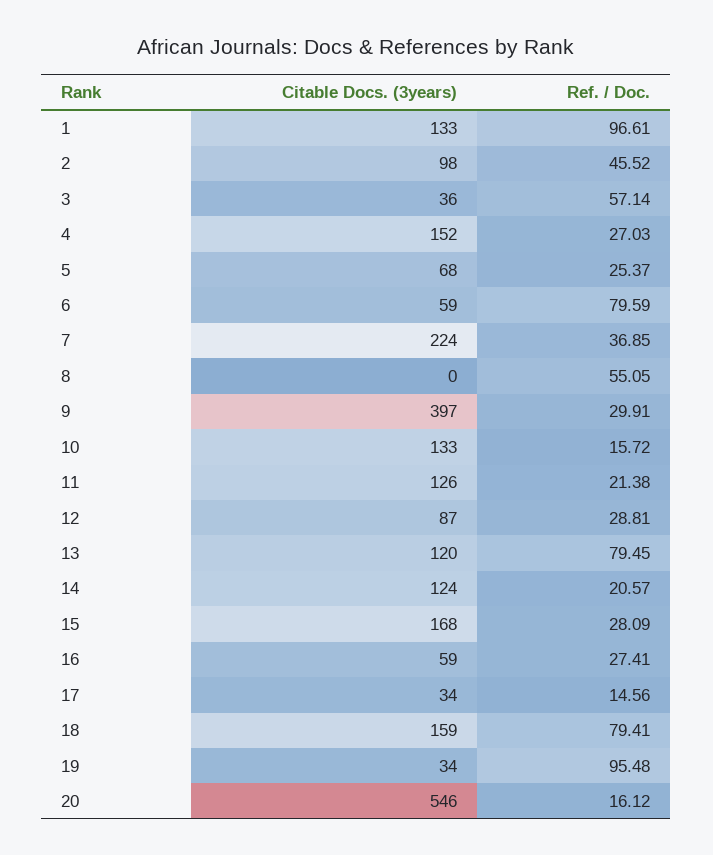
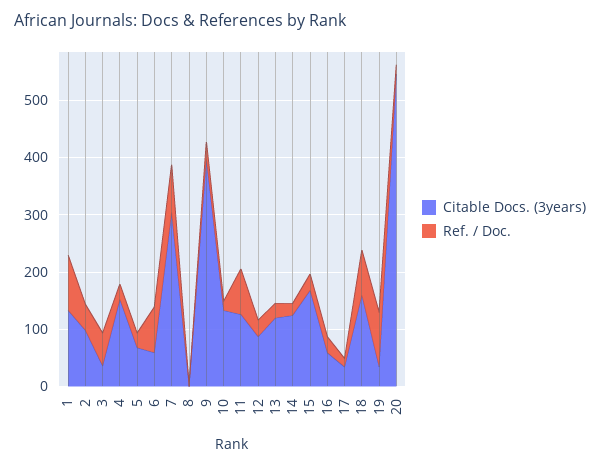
  {
    "Citable Docs. (3years)": {
      "1": 133,
      "2": 98,
      "3": 36,
      "4": 152,
      "5": 68,
      "6": 59,
-     "7": 224,
+     "7": 300,
      "8": 0,
      "9": 397,
      "10": 133,
      "11": 126,
      "12": 87,
      "13": 120,
      "14": 124,
      "15": 168,
      "16": 59,
      "17": 34,
      "18": 159,
      "19": 34,
      "20": 546
    },
    "Ref. / Doc.": {
      "1": 96.61,
      "2": 45.52,
      "3": 57.14,
      "4": 27.03,
      "5": 25.37,
      "6": 79.59,
-     "7": 36.85,
+     "7": 80,
-     "8": 55.05,
+     "8": 0,
      "9": 29.91,
      "10": 15.72,
-     "11": 21.38,
+     "11": 80,
      "12": 28.81,
-     "13": 79.45,
+     "13": 20,
      "14": 20.57,
      "15": 28.09,
      "16": 27.41,
      "17": 14.56,
      "18": 79.41,
      "19": 95.48,
      "20": 16.12
    }
  }

